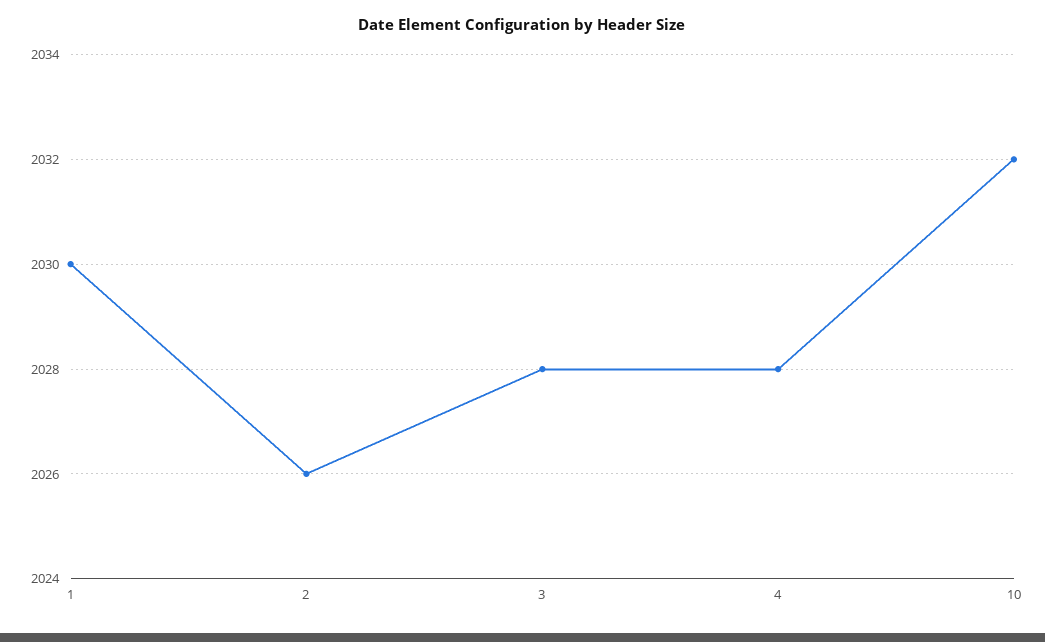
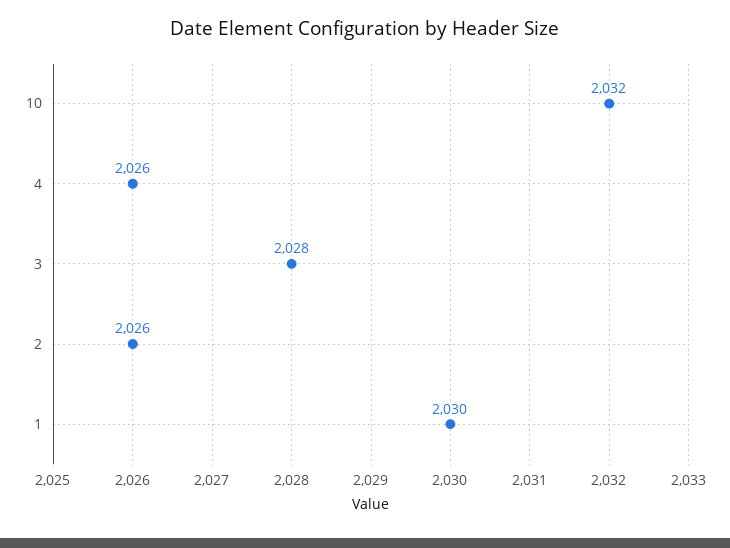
  {
    "1": 2030,
    "2": 2026,
    "3": 2028,
-   "4": 2028,
+   "4": 2026,
    "10": 2032
  }

